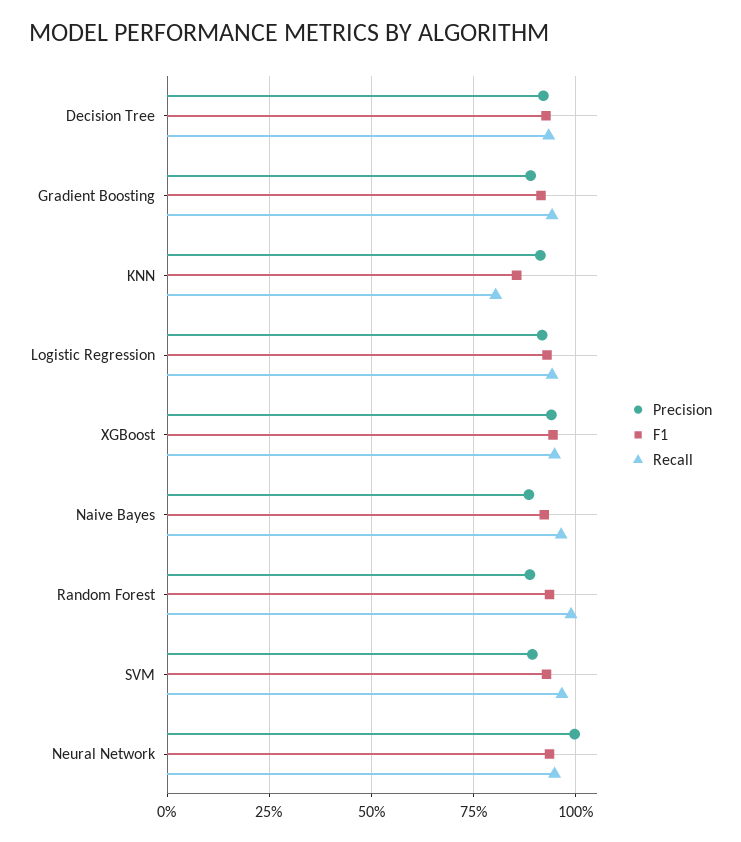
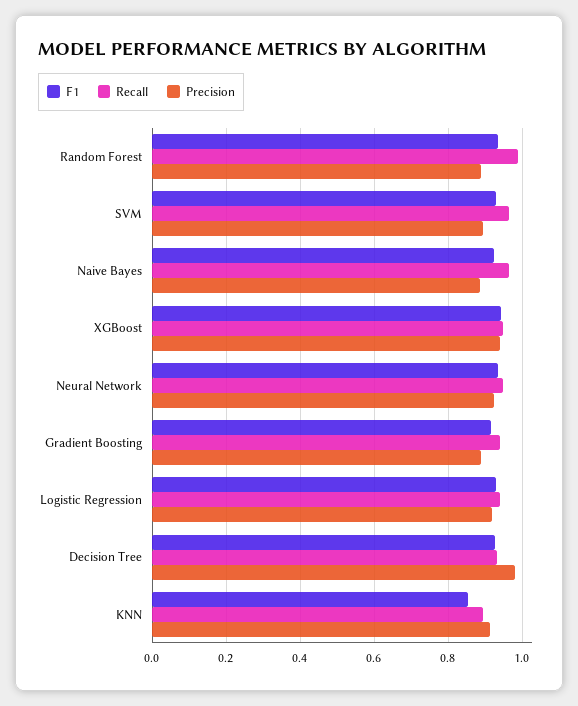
  {
    "Precision": {
-     "Decision Tree": 0.925,
+     "Decision Tree": 0.98,
      "Gradient Boosting": 0.88,
      "KNN": 0.92,
      "Logistic Regression": 0.92,
      "XGBoost": 0.94,
      "Naive Bayes": 0.88,
      "Random Forest": 0.88,
      "SVM": 0.9,
-     "Neural Network": 1
+     "Neural Network": 0.92
    },
    "F1": {
      "Decision Tree": 0.92,
      "Gradient Boosting": 0.92,
      "KNN": 0.86,
      "Logistic Regression": 0.92,
      "XGBoost": 0.94,
      "Naive Bayes": 0.92,
      "Random Forest": 0.94,
      "SVM": 0.92,
      "Neural Network": 0.94
    },
    "Recall": {
      "Decision Tree": 0.94,
      "Gradient Boosting": 0.94,
-     "KNN": 0.8,
+     "KNN": 0.9,
      "Logistic Regression": 0.94,
      "XGBoost": 0.94,
      "Naive Bayes": 0.96,
      "Random Forest": 0.98,
      "SVM": 0.96,
      "Neural Network": 0.94
    }
  }

